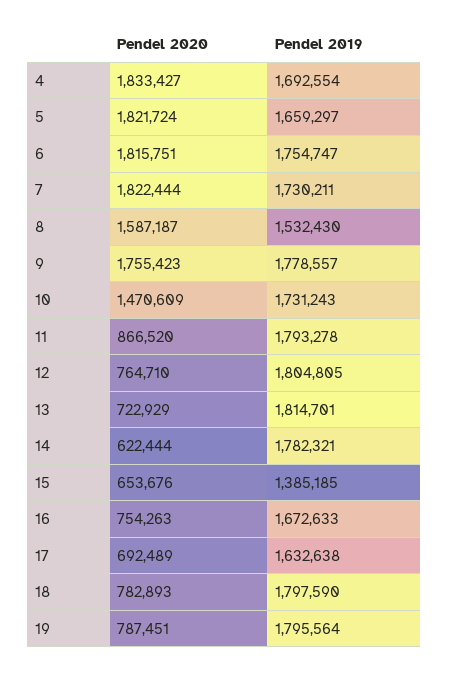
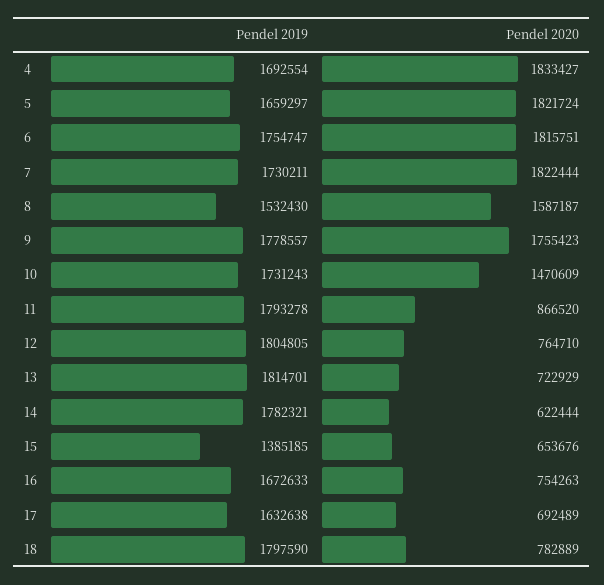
  {
    "Pendel 2020": {
      "4": 1833427,
      "5": 1821724,
      "6": 1815751,
      "7": 1822444,
      "8": 1587187,
      "9": 1755423,
      "10": 1470609,
      "11": 866520,
      "12": 764710,
      "13": 722929,
      "14": 622444,
      "15": 653676,
      "16": 754263,
      "17": 692489,
-     "18": 782893,
+     "18": 782889
-     "19": 787451
    },
    "Pendel 2019": {
      "4": 1692554,
      "5": 1659297,
      "6": 1754747,
      "7": 1730211,
      "8": 1532430,
      "9": 1778557,
      "10": 1731243,
      "11": 1793278,
      "12": 1804805,
      "13": 1814701,
      "14": 1782321,
      "15": 1385185,
      "16": 1672633,
      "17": 1632638,
-     "18": 1797590,
+     "18": 1797590
-     "19": 1795564
    }
  }

